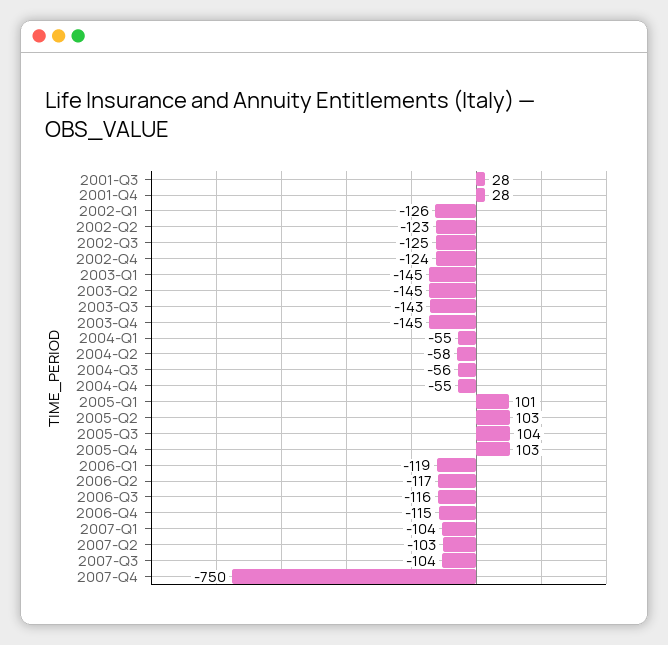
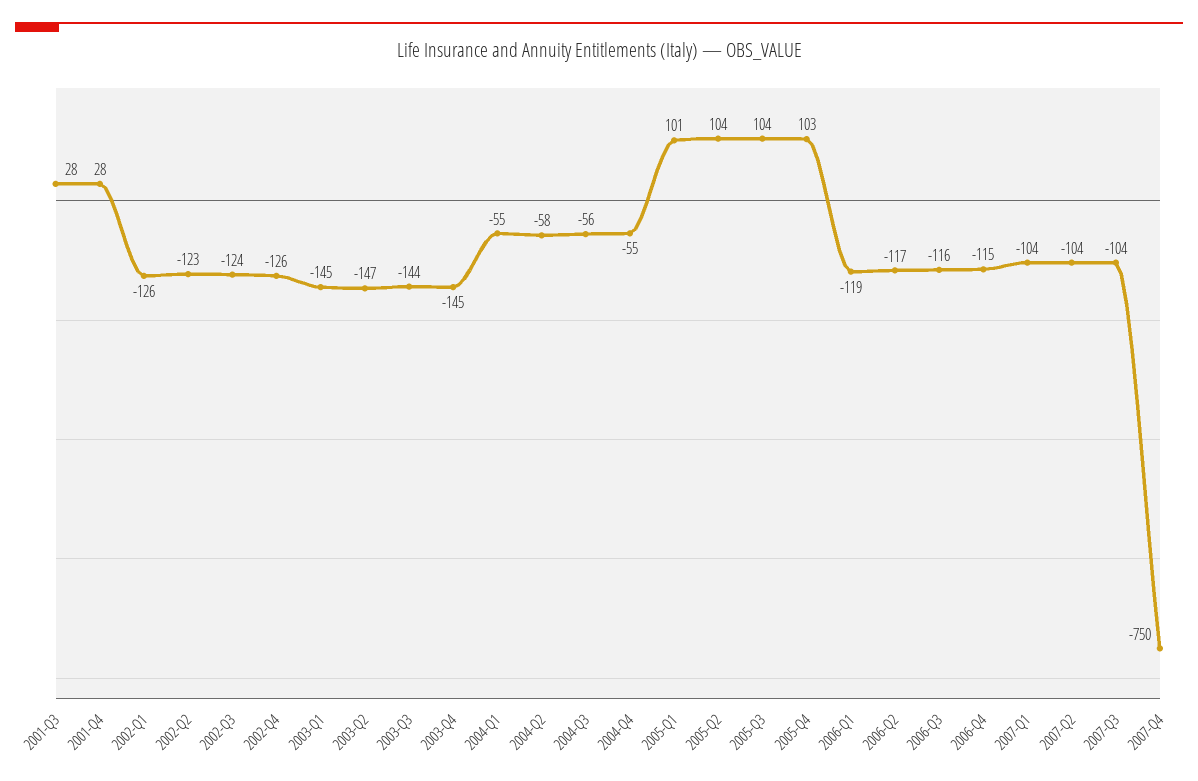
  {
    "2001-Q3": 28,
    "2001-Q4": 28,
    "2002-Q1": -126,
    "2002-Q2": -123,
-   "2002-Q3": -125,
+   "2002-Q3": -124,
-   "2002-Q4": -124,
+   "2002-Q4": -126,
    "2003-Q1": -145,
-   "2003-Q2": -145,
+   "2003-Q2": -147,
-   "2003-Q3": -143,
+   "2003-Q3": -144,
    "2003-Q4": -145,
    "2004-Q1": -55,
    "2004-Q2": -58,
    "2004-Q3": -56,
    "2004-Q4": -55,
    "2005-Q1": 101,
-   "2005-Q2": 103,
+   "2005-Q2": 104,
    "2005-Q3": 104,
    "2005-Q4": 103,
    "2006-Q1": -119,
    "2006-Q2": -117,
    "2006-Q3": -116,
    "2006-Q4": -115,
    "2007-Q1": -104,
-   "2007-Q2": -103,
+   "2007-Q2": -104,
    "2007-Q3": -104,
    "2007-Q4": -750
  }

